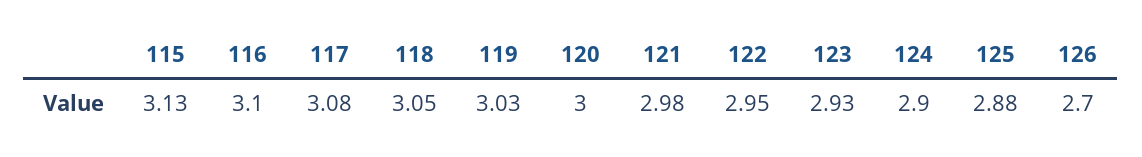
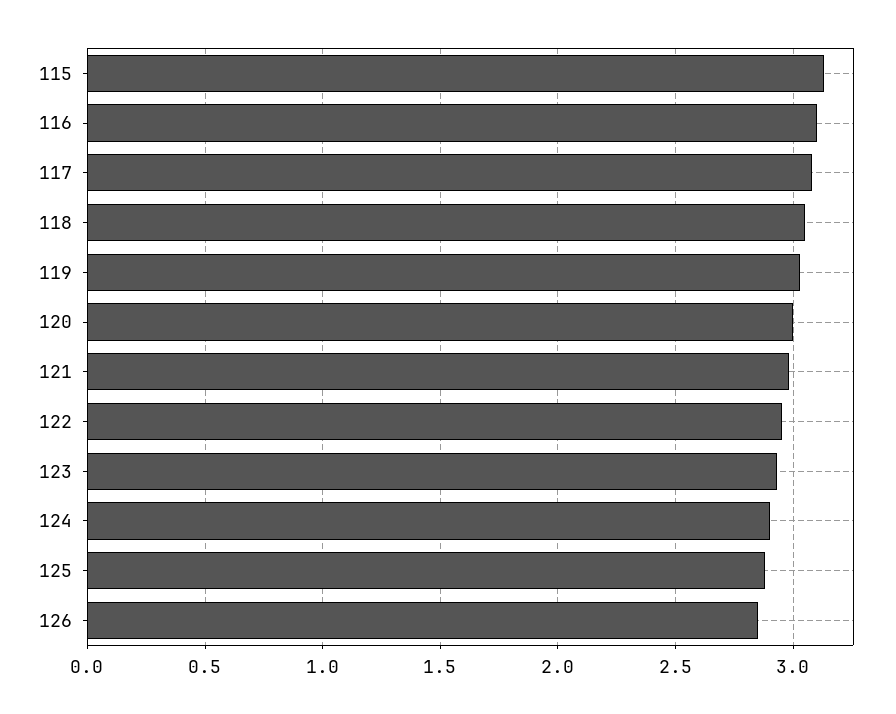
  {
    "115": 3.13,
    "116": 3.1,
    "117": 3.08,
    "118": 3.05,
    "119": 3.03,
    "120": 3,
    "121": 2.98,
    "122": 2.95,
    "123": 2.93,
    "124": 2.9,
    "125": 2.88,
-   "126": 2.7
+   "126": 2.85
  }

